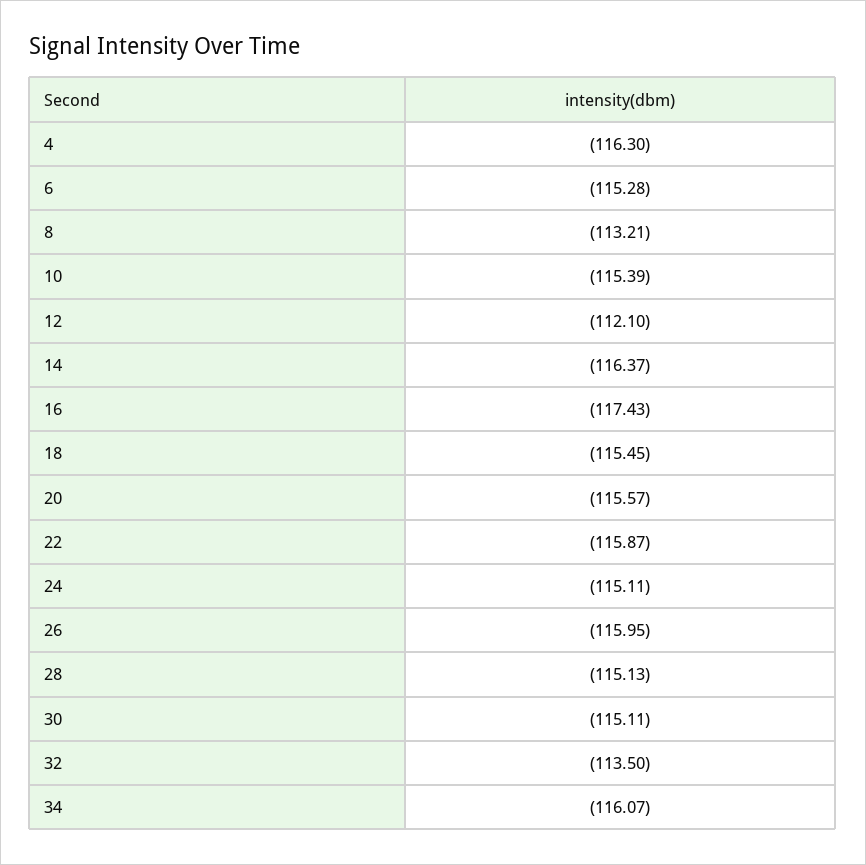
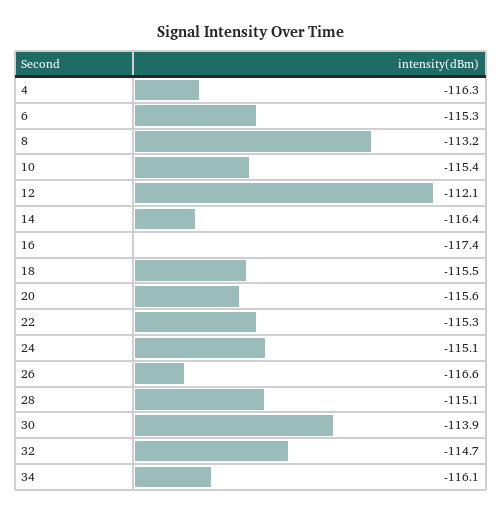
  {
    "4": -116.3,
    "6": -115.28,
    "8": -113.21,
    "10": -115.39,
    "12": -112.1,
    "14": -116.37,
    "16": -117.43,
    "18": -115.45,
    "20": -115.57,
-   "22": -115.87,
+   "22": -115.3,
    "24": -115.11,
-   "26": -115.95,
+   "26": -116.6,
    "28": -115.13,
-   "30": -115.11,
+   "30": -113.9,
-   "32": -113.5,
+   "32": -114.7,
    "34": -116.07
  }

